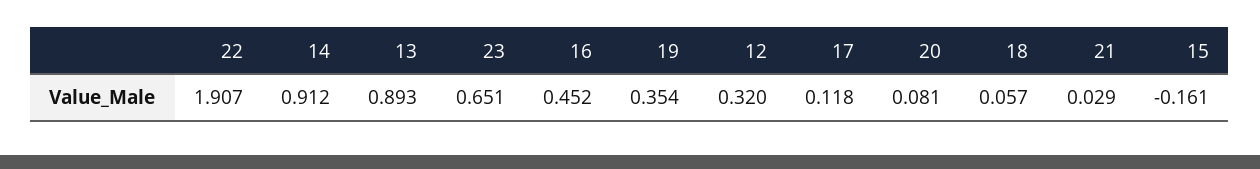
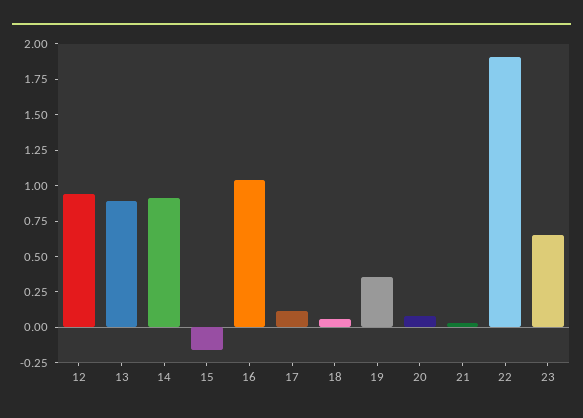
  {
    "22": 1.907,
    "14": 0.912,
    "13": 0.893,
    "23": 0.651,
-   "16": 0.452,
+   "16": 1,
    "19": 0.354,
-   "12": 0.32,
+   "12": 1,
    "17": 0.118,
    "20": 0.081,
    "18": 0.057,
    "21": 0.029,
    "15": -0.161
  }

